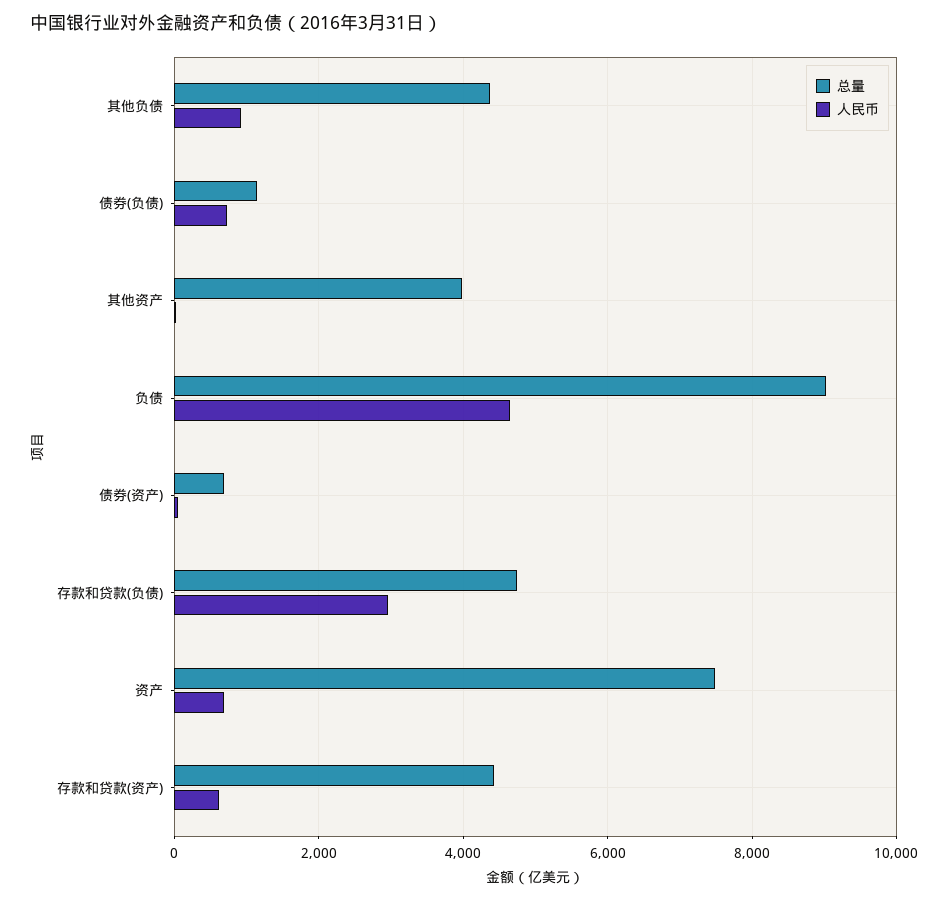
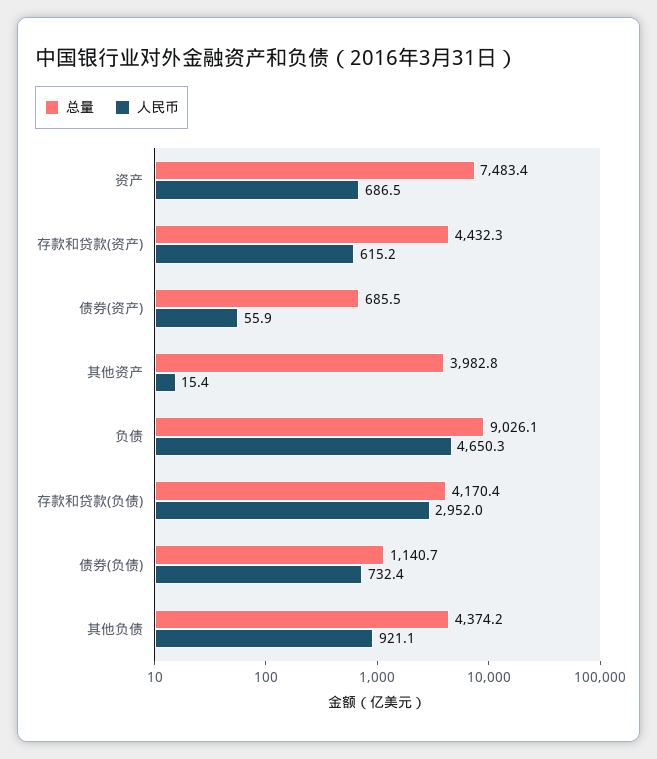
  {
    "总量": {
      "其他负债": 4374.2,
      "债券(负债)": 1140.7,
      "其他资产": 3982.8,
      "负债": 9026.1,
      "债券(资产)": 685.5,
-     "存款和贷款(负债)": 4800,
+     "存款和贷款(负债)": 4170.4,
      "资产": 7483.4,
      "存款和贷款(资产)": 4432.3
    },
    "人民币": {
      "其他负债": 921.1,
      "债券(负债)": 732.4,
      "其他资产": 15.4,
      "负债": 4650.3,
      "债券(资产)": 55.9,
      "存款和贷款(负债)": 2952,
      "资产": 686.5,
      "存款和贷款(资产)": 615.2
    }
  }

